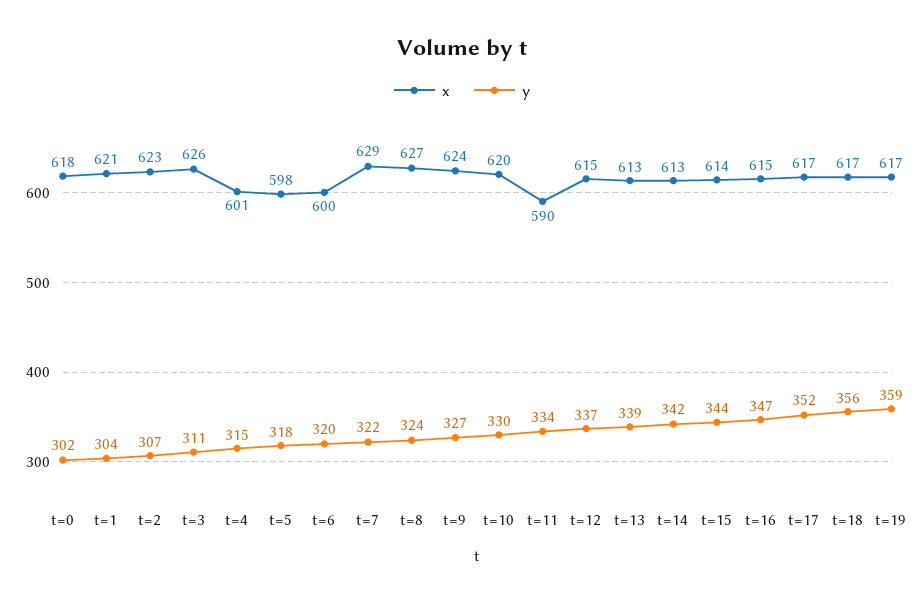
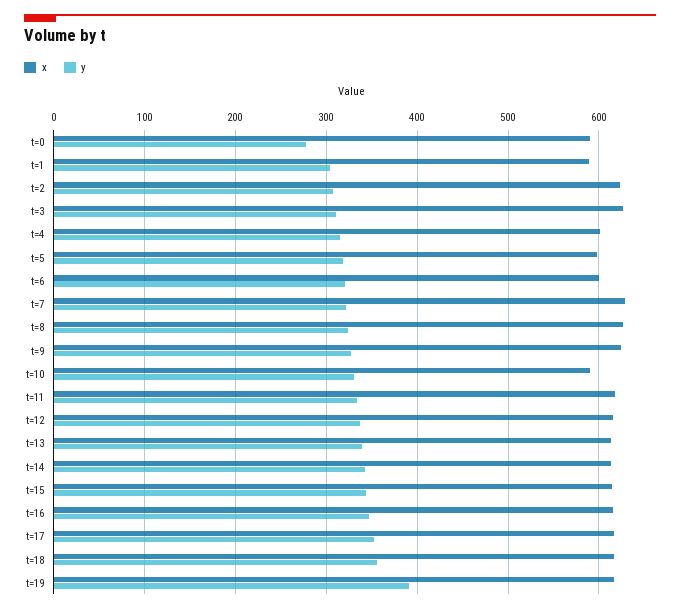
  {
    "x": {
-     "t=0": 618,
+     "t=0": 590,
-     "t=1": 621,
+     "t=1": 590,
      "t=2": 623,
      "t=3": 626,
      "t=4": 601,
      "t=5": 598,
      "t=6": 600,
      "t=7": 629,
      "t=8": 627,
      "t=9": 624,
-     "t=10": 620,
+     "t=10": 590,
-     "t=11": 590,
+     "t=11": 620,
      "t=12": 615,
      "t=13": 613,
      "t=14": 613,
      "t=15": 614,
      "t=16": 615,
      "t=17": 617,
      "t=18": 617,
      "t=19": 617
    },
    "y": {
-     "t=0": 302,
+     "t=0": 280,
      "t=1": 304,
      "t=2": 307,
      "t=3": 311,
      "t=4": 315,
      "t=5": 318,
      "t=6": 320,
      "t=7": 322,
      "t=8": 324,
      "t=9": 327,
      "t=10": 330,
      "t=11": 334,
      "t=12": 337,
      "t=13": 339,
      "t=14": 342,
      "t=15": 344,
      "t=16": 347,
      "t=17": 352,
      "t=18": 356,
-     "t=19": 359
+     "t=19": 390
    }
  }

